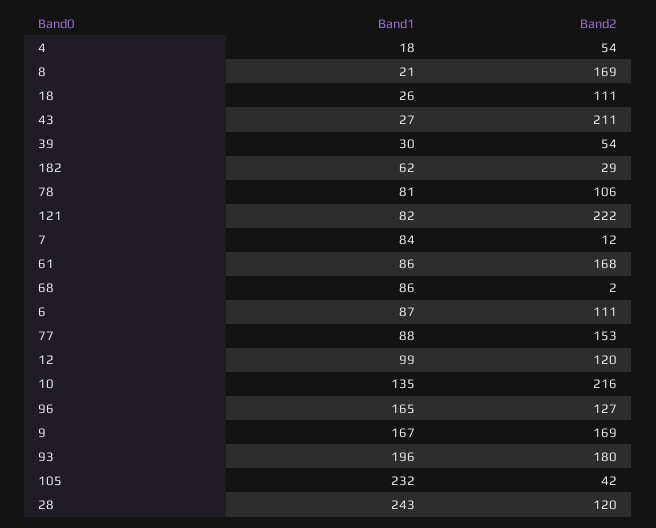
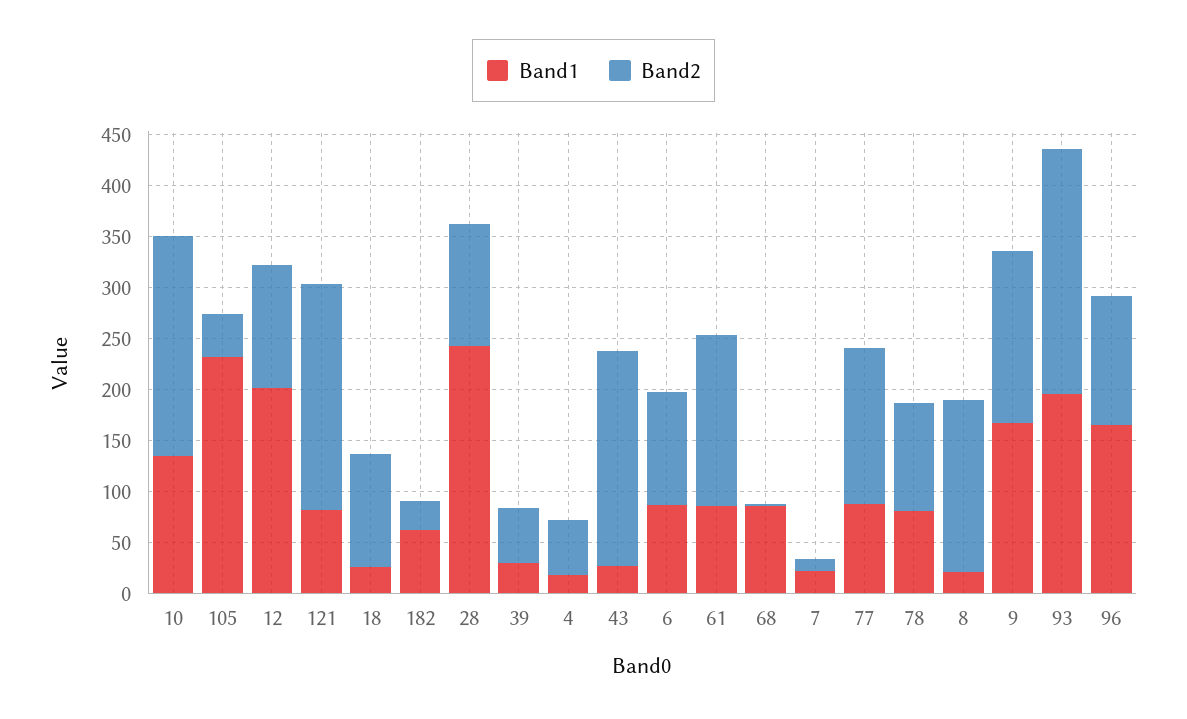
  {
    "Band1": {
      "4": 18,
      "8": 21,
      "18": 26,
      "43": 27,
      "39": 30,
      "182": 62,
      "78": 81,
      "121": 82,
-     "7": 84,
+     "7": 20,
      "61": 86,
      "68": 86,
      "6": 87,
      "77": 88,
-     "12": 99,
+     "12": 200,
      "10": 135,
      "96": 165,
      "9": 167,
      "93": 196,
      "105": 232,
      "28": 243
    },
    "Band2": {
      "4": 54,
      "8": 169,
      "18": 111,
      "43": 211,
      "39": 54,
      "182": 29,
      "78": 106,
      "121": 222,
      "7": 12,
      "61": 168,
      "68": 2,
      "6": 111,
      "77": 153,
      "12": 120,
      "10": 216,
      "96": 127,
      "9": 169,
-     "93": 180,
+     "93": 240,
      "105": 42,
      "28": 120
    }
  }

